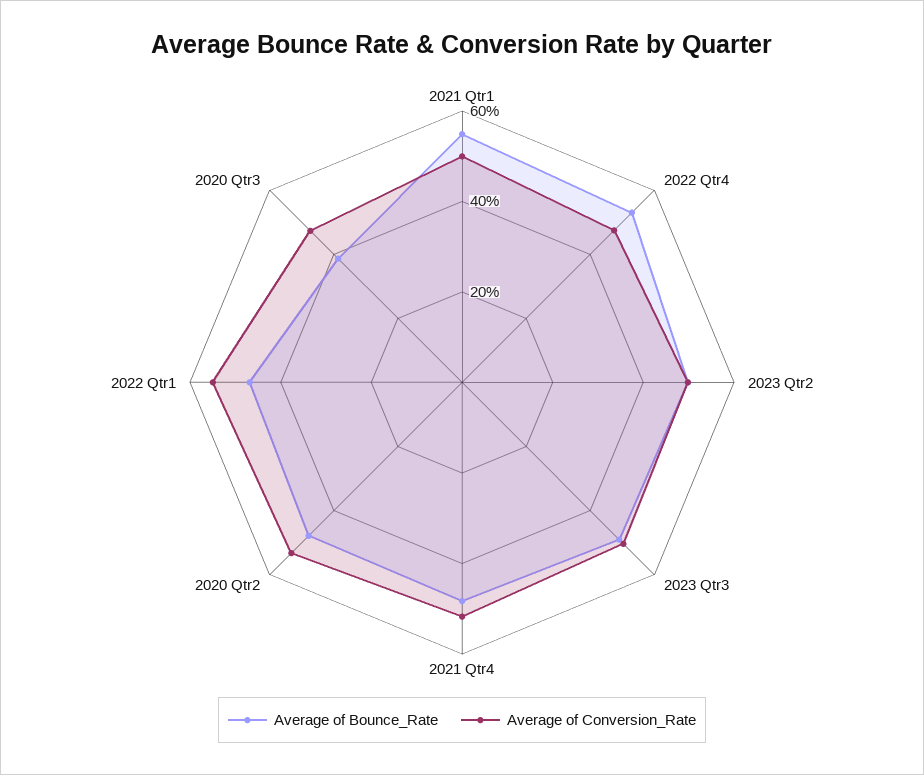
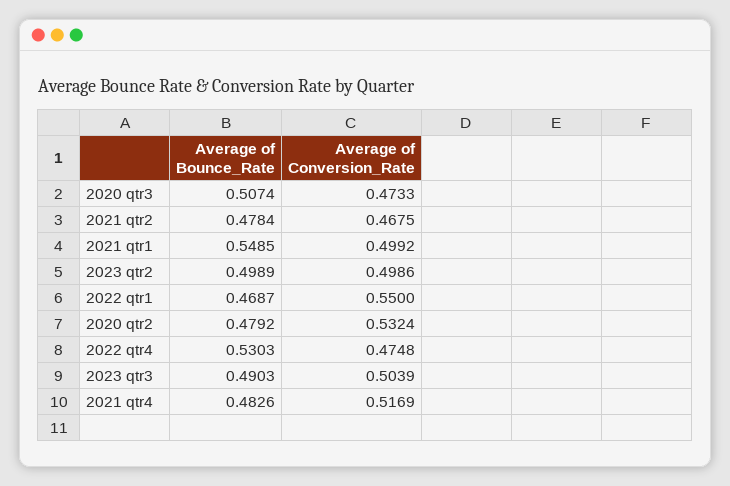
  {
    "Average of Bounce_Rate": {
      "2021 Qtr1": 0.5485,
      "2022 Qtr4": 0.5303,
      "2023 Qtr2": 0.4989,
      "2023 Qtr3": 0.4903,
      "2021 Qtr4": 0.4826,
      "2020 Qtr2": 0.4792,
      "2022 Qtr1": 0.4687,
-     "2020 Qtr3": 0.4
+     "2020 Qtr3": 0.5074,
+     "2021 qtr2": 0.4784
    },
    "Average of Conversion_Rate": {
      "2021 Qtr1": 0.4992,
      "2022 Qtr4": 0.4748,
      "2023 Qtr2": 0.4986,
      "2023 Qtr3": 0.5039,
      "2021 Qtr4": 0.5169,
      "2020 Qtr2": 0.5324,
      "2022 Qtr1": 0.55,
-     "2020 Qtr3": 0.4733
+     "2020 Qtr3": 0.4733,
+     "2021 qtr2": 0.4675
    }
  }

